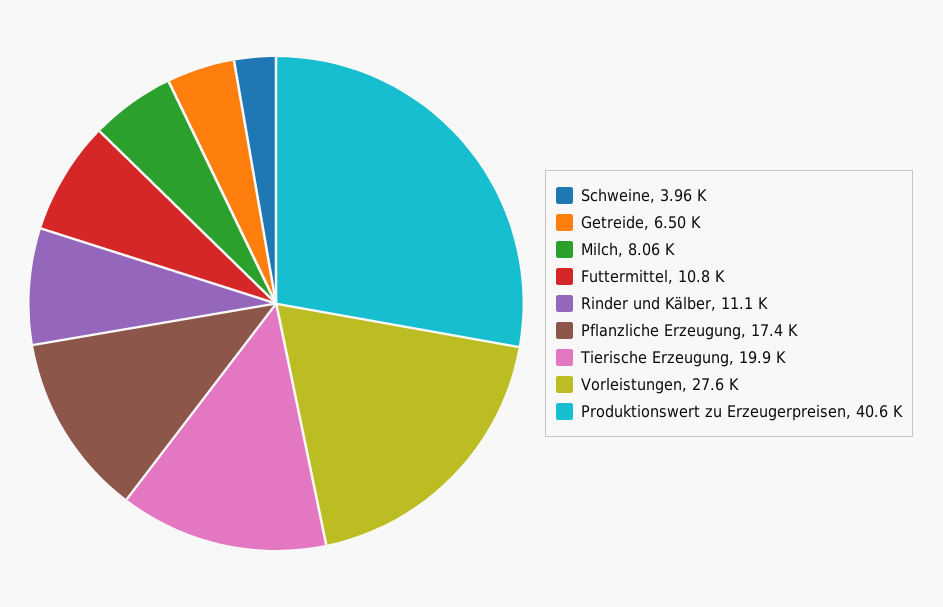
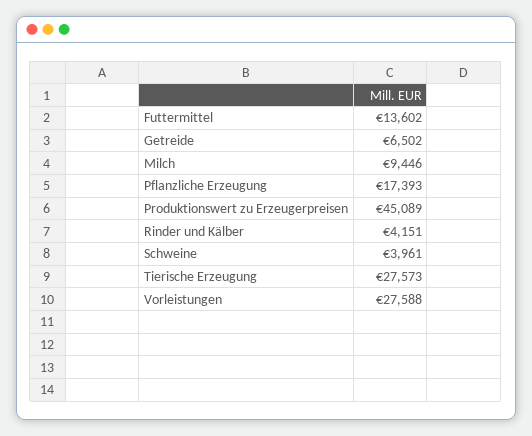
  {
    "Schweine": 3961,
    "Getreide": 6502,
-   "Milch": 8060,
+   "Milch": 9446,
-   "Futtermittel": 10800,
+   "Futtermittel": 13602,
-   "Rinder und Kälber": 11100,
+   "Rinder und Kälber": 4151,
    "Pflanzliche Erzeugung": 17393,
-   "Tierische Erzeugung": 19900,
+   "Tierische Erzeugung": 27573,
    "Vorleistungen": 27588,
-   "Produktionswert zu Erzeugerpreisen": 40600
+   "Produktionswert zu Erzeugerpreisen": 45089
  }

